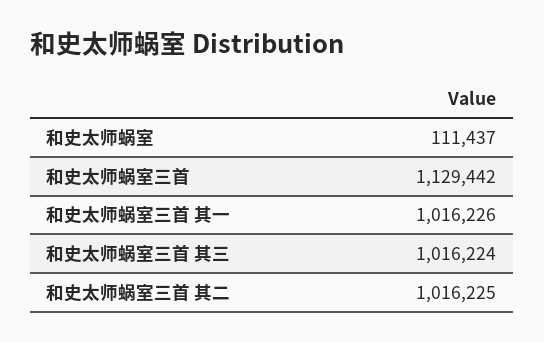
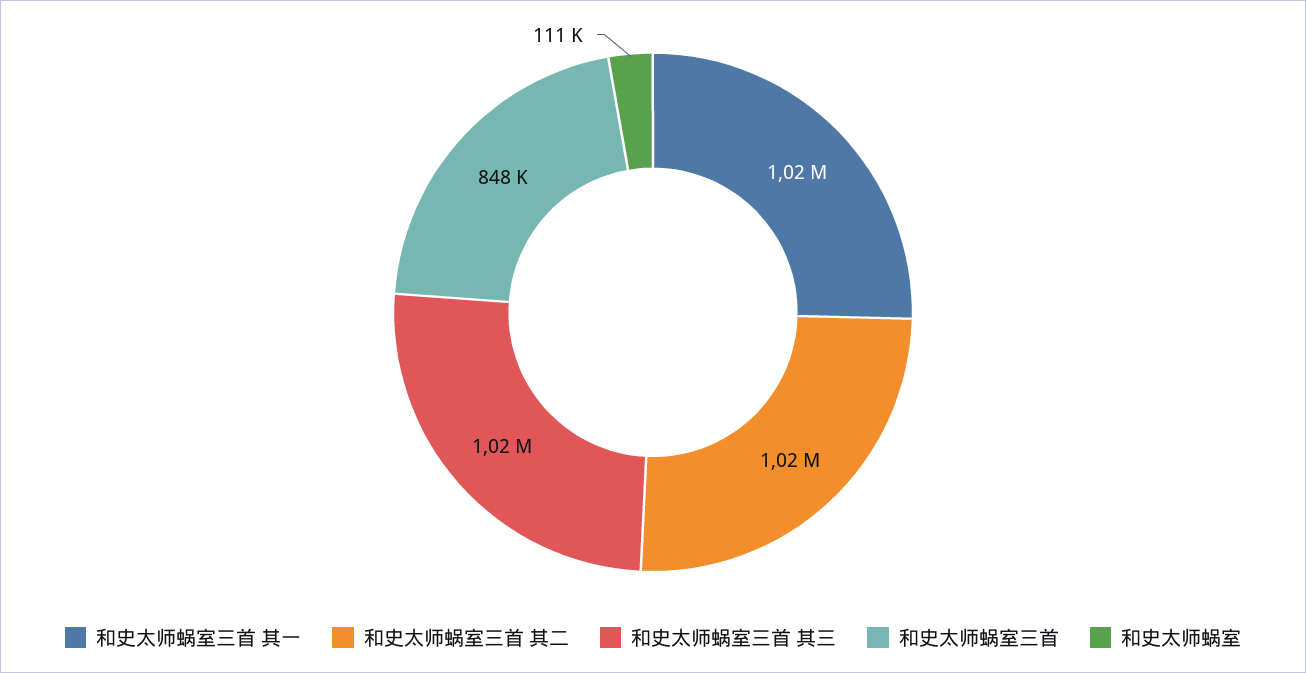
  {
    "和史太师蜗室": 111437,
-   "和史太师蜗室三首": 1129442,
+   "和史太师蜗室三首": 848000,
    "和史太师蜗室三首 其一": 1016226,
    "和史太师蜗室三首 其三": 1016224,
    "和史太师蜗室三首 其二": 1016225
  }

